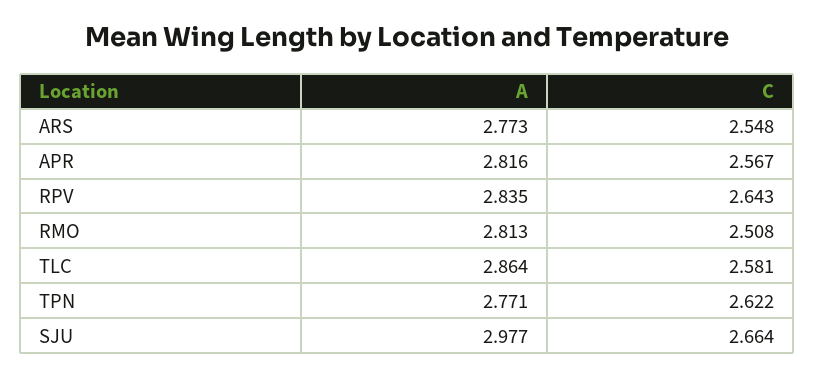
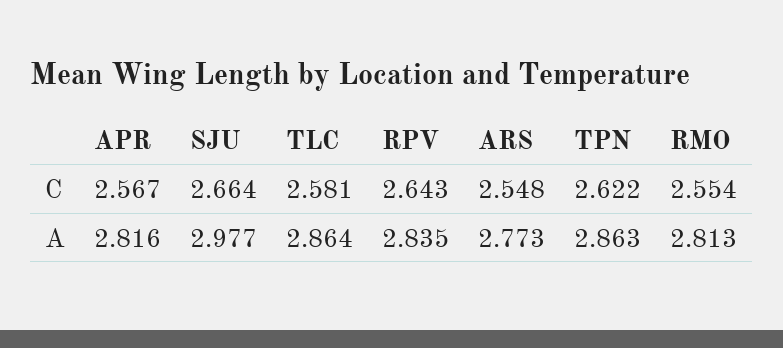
  {
    "A": {
      "ARS": 2.773,
      "APR": 2.816,
      "RPV": 2.835,
      "RMO": 2.813,
      "TLC": 2.864,
-     "TPN": 2.771,
+     "TPN": 2.863,
      "SJU": 2.977
    },
    "C": {
      "ARS": 2.548,
      "APR": 2.567,
      "RPV": 2.643,
-     "RMO": 2.508,
+     "RMO": 2.554,
      "TLC": 2.581,
      "TPN": 2.622,
      "SJU": 2.664
    }
  }

